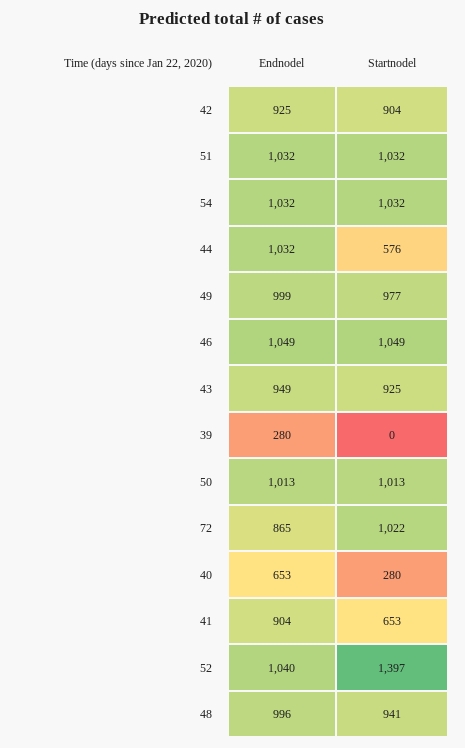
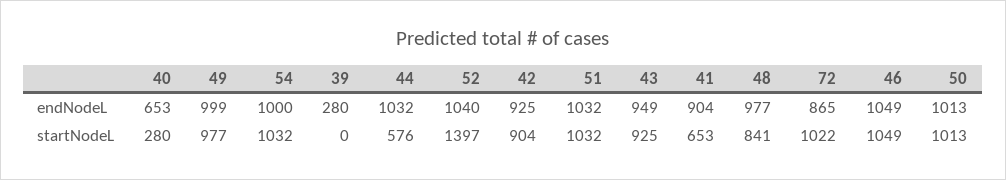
  {
    "Endnodel": {
      "42": 925,
      "51": 1032,
-     "54": 1032,
+     "54": 1000,
      "44": 1032,
      "49": 999,
      "46": 1049,
      "43": 949,
      "39": 280,
      "50": 1013,
      "72": 865,
      "40": 653,
      "41": 904,
      "52": 1040,
-     "48": 996
+     "48": 977
    },
    "Startnodel": {
      "42": 904,
      "51": 1032,
      "54": 1032,
      "44": 576,
      "49": 977,
      "46": 1049,
      "43": 925,
      "39": 0,
      "50": 1013,
      "72": 1022,
      "40": 280,
      "41": 653,
      "52": 1397,
-     "48": 941
+     "48": 841
    }
  }

